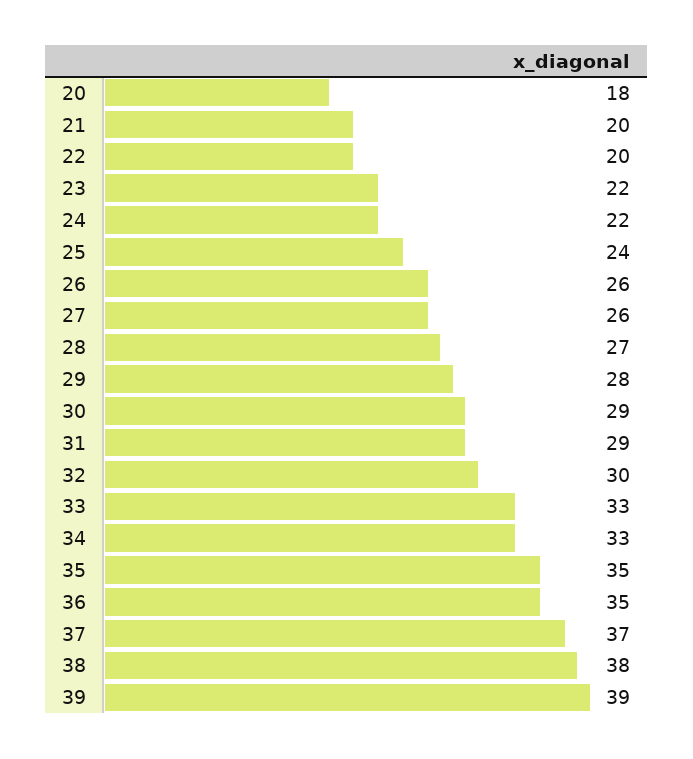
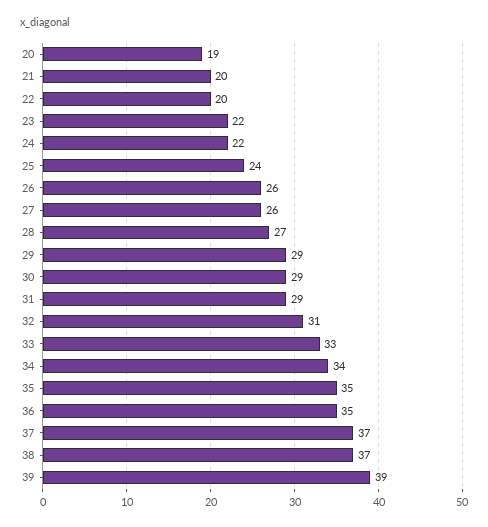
  {
-   "20": 18,
+   "20": 19,
    "21": 20,
    "22": 20,
    "23": 22,
    "24": 22,
    "25": 24,
    "26": 26,
    "27": 26,
    "28": 27,
-   "29": 28,
+   "29": 29,
    "30": 29,
    "31": 29,
-   "32": 30,
+   "32": 31,
    "33": 33,
-   "34": 33,
+   "34": 34,
    "35": 35,
    "36": 35,
    "37": 37,
-   "38": 38,
+   "38": 37,
    "39": 39
  }

